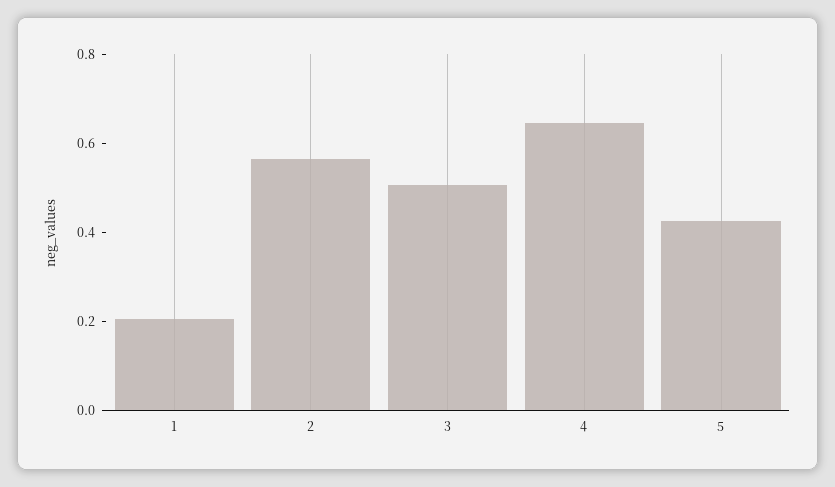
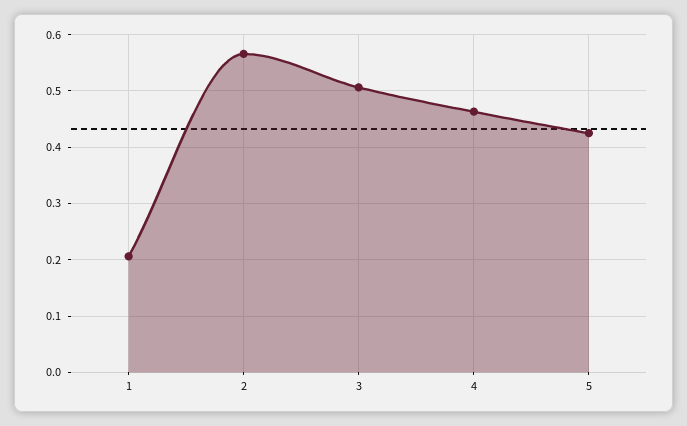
  {
    "1": 0.2,
    "2": 0.56,
    "3": 0.5,
-   "4": 0.65,
+   "4": 0.46,
    "5": 0.42
  }

